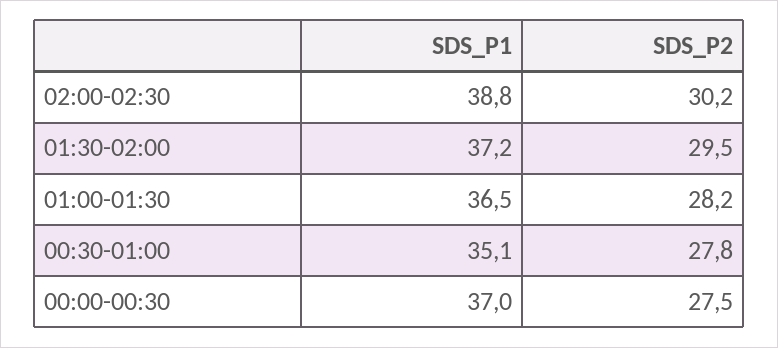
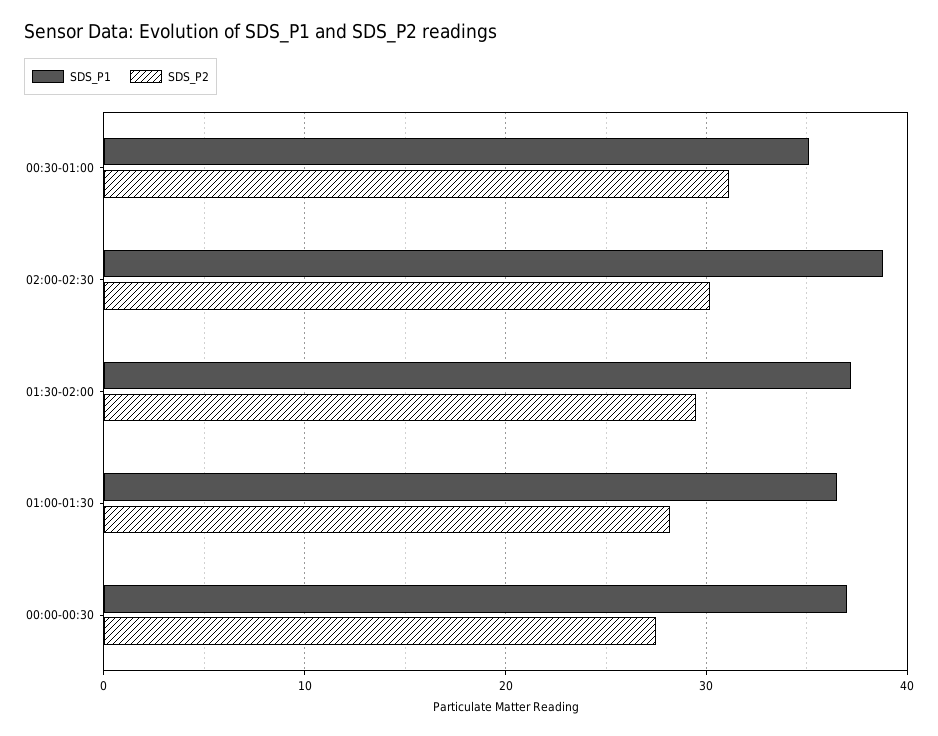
  {
    "SDS_P1": {
      "02:00-02:30": 38.8,
      "01:30-02:00": 37.2,
      "01:00-01:30": 36.5,
      "00:30-01:00": 35.1,
      "00:00-00:30": 37
    },
    "SDS_P2": {
      "02:00-02:30": 30.2,
      "01:30-02:00": 29.5,
      "01:00-01:30": 28.2,
-     "00:30-01:00": 27.8,
+     "00:30-01:00": 31,
      "00:00-00:30": 27.5
    }
  }

